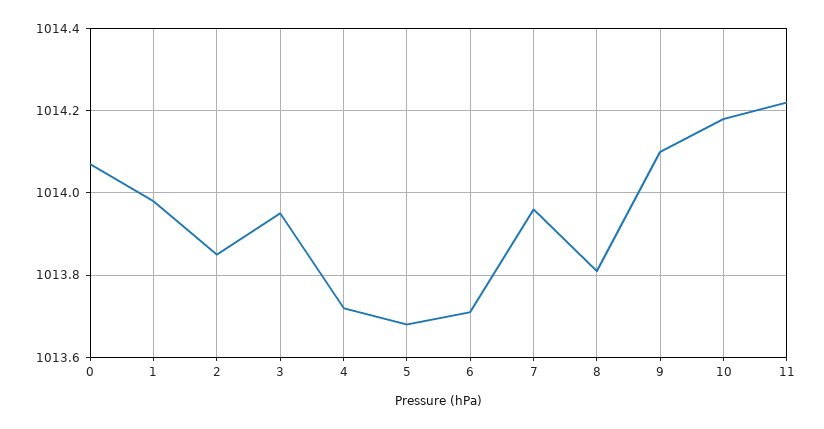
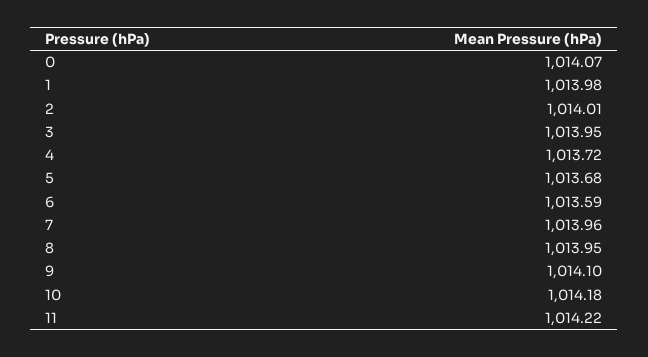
  {
    "0": 1014.07,
    "1": 1013.98,
-   "2": 1013.85,
+   "2": 1014.01,
    "3": 1013.95,
    "4": 1013.72,
    "5": 1013.68,
-   "6": 1013.7,
+   "6": 1013.59,
    "7": 1013.96,
-   "8": 1013.8,
+   "8": 1013.95,
    "9": 1014.1,
    "10": 1014.18,
    "11": 1014.22
  }

